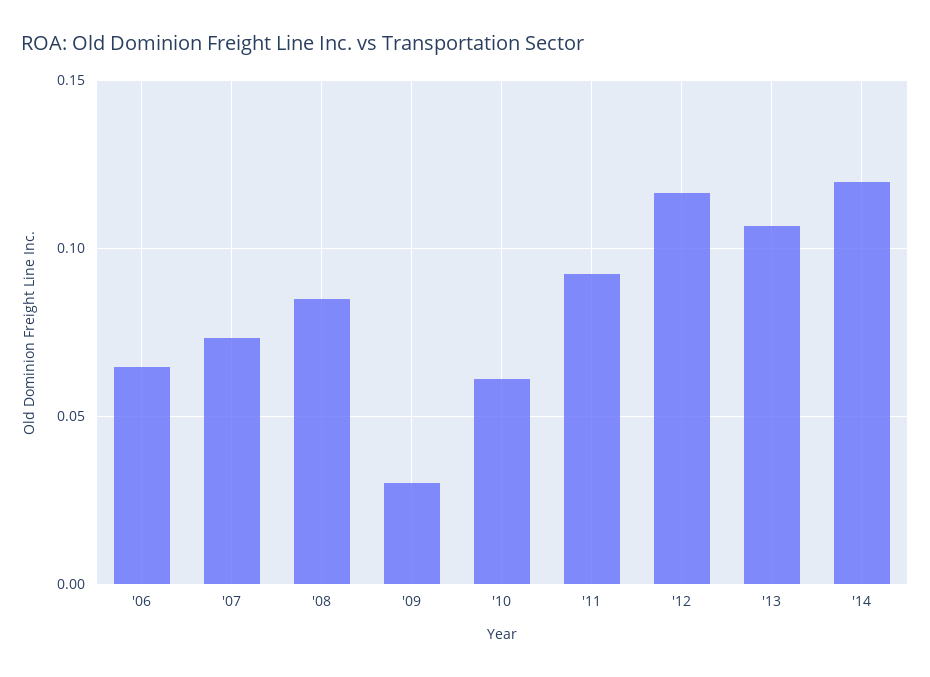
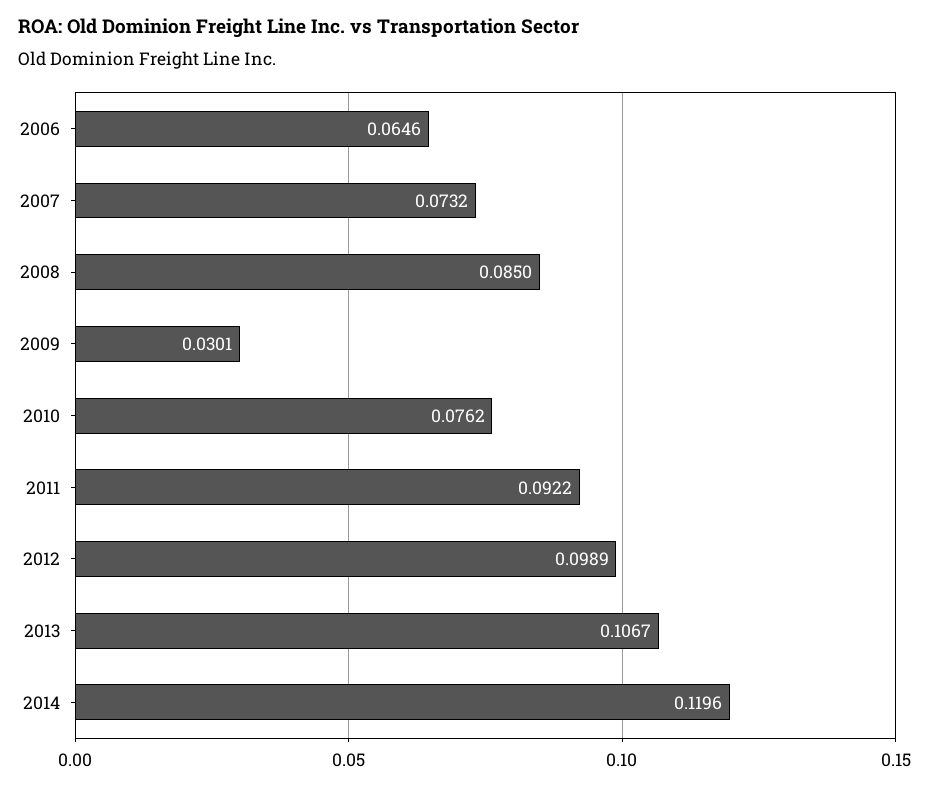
  {
    "'06": 0.0646,
    "'07": 0.0732,
    "'08": 0.085,
    "'09": 0.0301,
-   "'10": 0.06,
+   "'10": 0.0762,
    "'11": 0.0922,
-   "'12": 0.115,
+   "'12": 0.0989,
    "'13": 0.1067,
    "'14": 0.1196
  }

